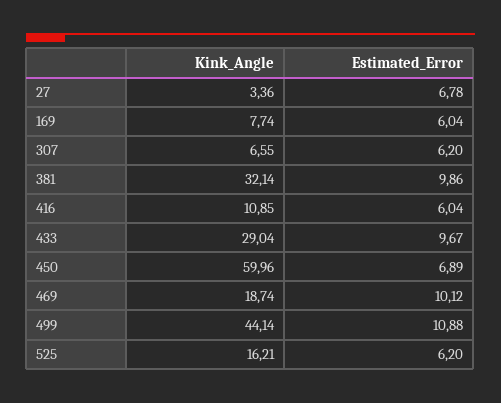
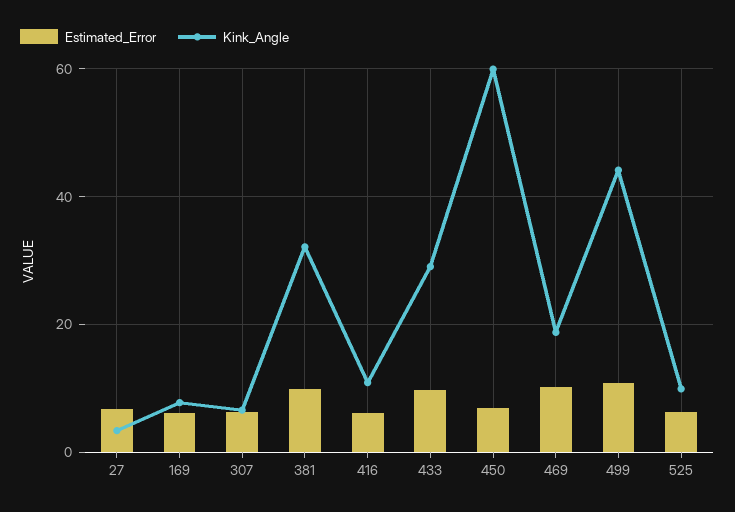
  {
    "Kink_Angle": {
      "27": 3.36,
      "169": 7.74,
      "307": 6.55,
      "381": 32.14,
      "416": 10.85,
      "433": 29.04,
      "450": 59.96,
      "469": 18.74,
      "499": 44.14,
-     "525": 16.21
+     "525": 10
    },
    "Estimated_Error": {
      "27": 6.78,
      "169": 6.04,
      "307": 6.2,
      "381": 9.86,
      "416": 6.04,
      "433": 9.67,
      "450": 6.89,
      "469": 10.12,
      "499": 10.88,
      "525": 6.2
    }
  }

